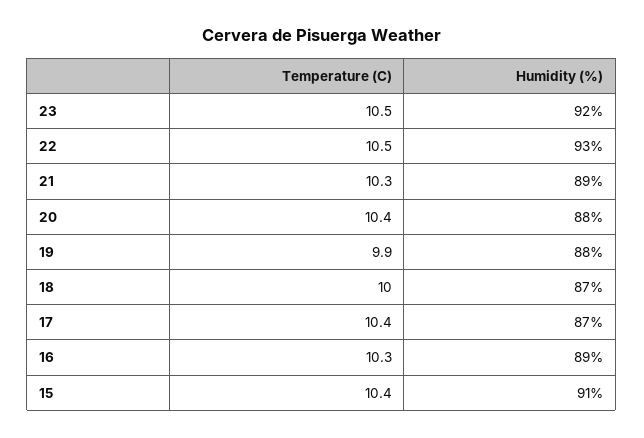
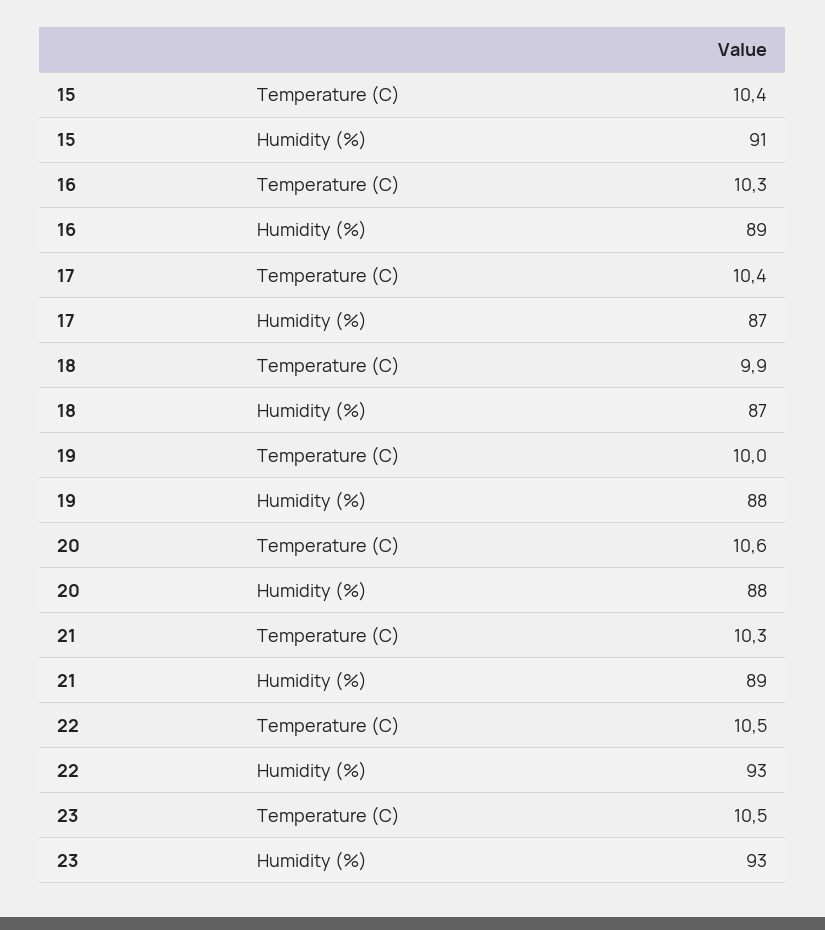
  {
    "Temperature (C)": {
      "23": 10.5,
      "22": 10.5,
      "21": 10.3,
-     "20": 10.4,
+     "20": 10.6,
-     "19": 9.9,
+     "19": 10,
-     "18": 10,
+     "18": 9.9,
      "17": 10.4,
      "16": 10.3,
      "15": 10.4
    },
    "Humidity (%)": {
-     "23": 92,
+     "23": 93,
      "22": 93,
      "21": 89,
      "20": 88,
      "19": 88,
      "18": 87,
      "17": 87,
      "16": 89,
      "15": 91
    }
  }

